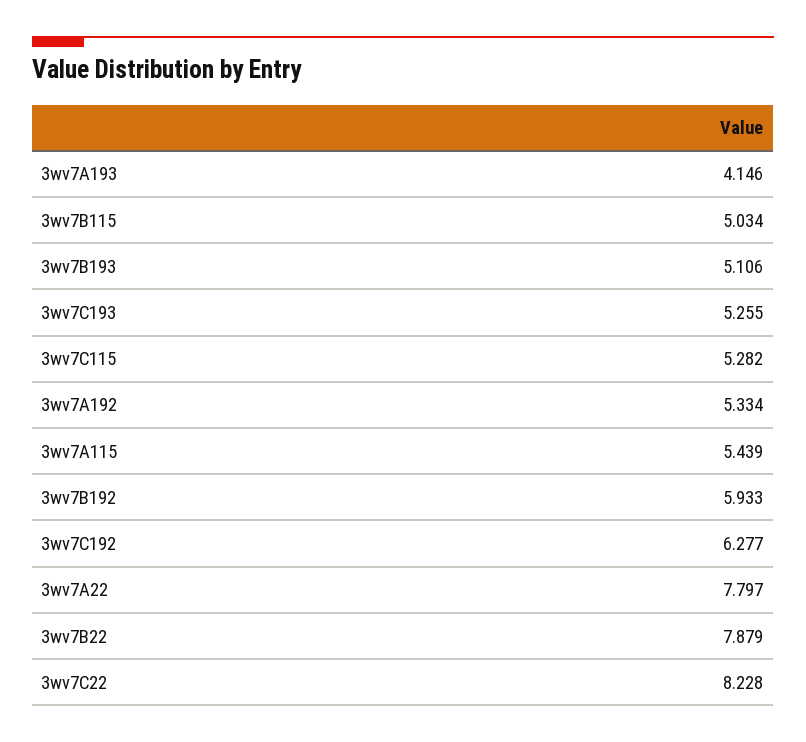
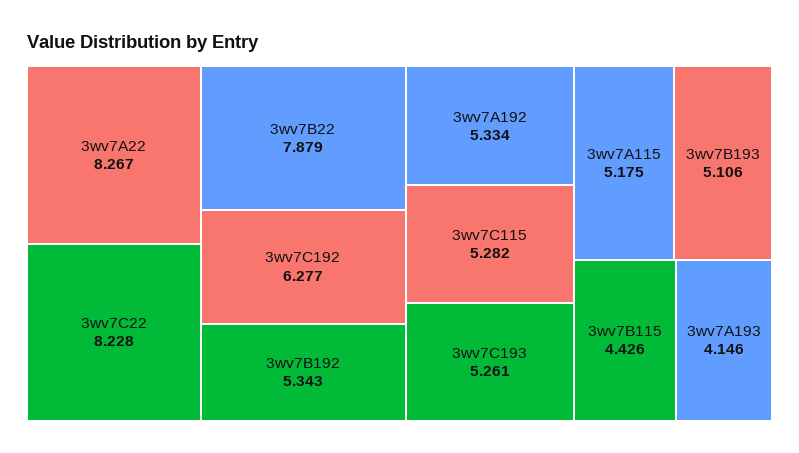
  {
    "3wv7A193": 4.146,
-   "3wv7B115": 5.034,
+   "3wv7B115": 4.426,
    "3wv7B193": 5.106,
-   "3wv7C193": 5.255,
+   "3wv7C193": 5.261,
    "3wv7C115": 5.282,
    "3wv7A192": 5.334,
-   "3wv7A115": 5.439,
+   "3wv7A115": 5.175,
-   "3wv7B192": 5.933,
+   "3wv7B192": 5.343,
    "3wv7C192": 6.277,
-   "3wv7A22": 7.797,
+   "3wv7A22": 8.267,
    "3wv7B22": 7.879,
    "3wv7C22": 8.228
  }

